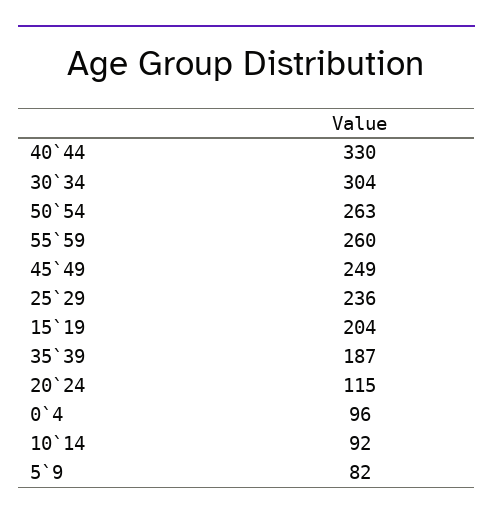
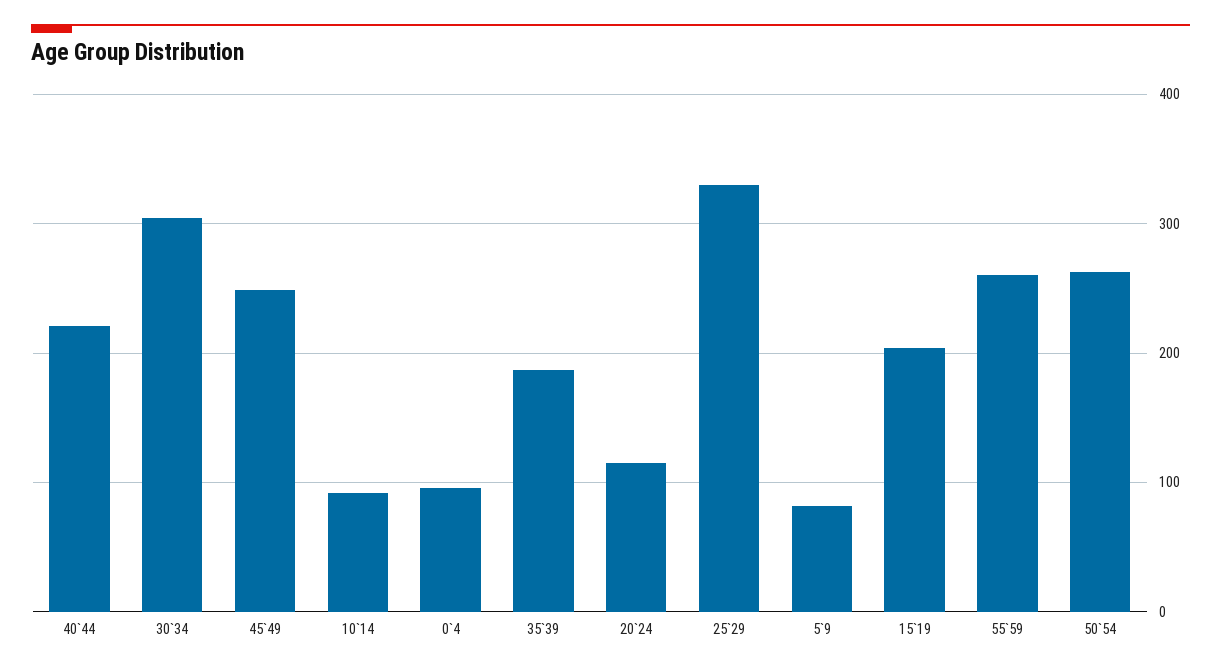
  {
-   "40`44": 330,
+   "40`44": 220,
    "30`34": 304,
    "50`54": 263,
    "55`59": 260,
    "45`49": 249,
-   "25`29": 236,
+   "25`29": 330,
    "15`19": 204,
    "35`39": 187,
    "20`24": 115,
    "0`4": 96,
    "10`14": 92,
    "5`9": 82
  }

